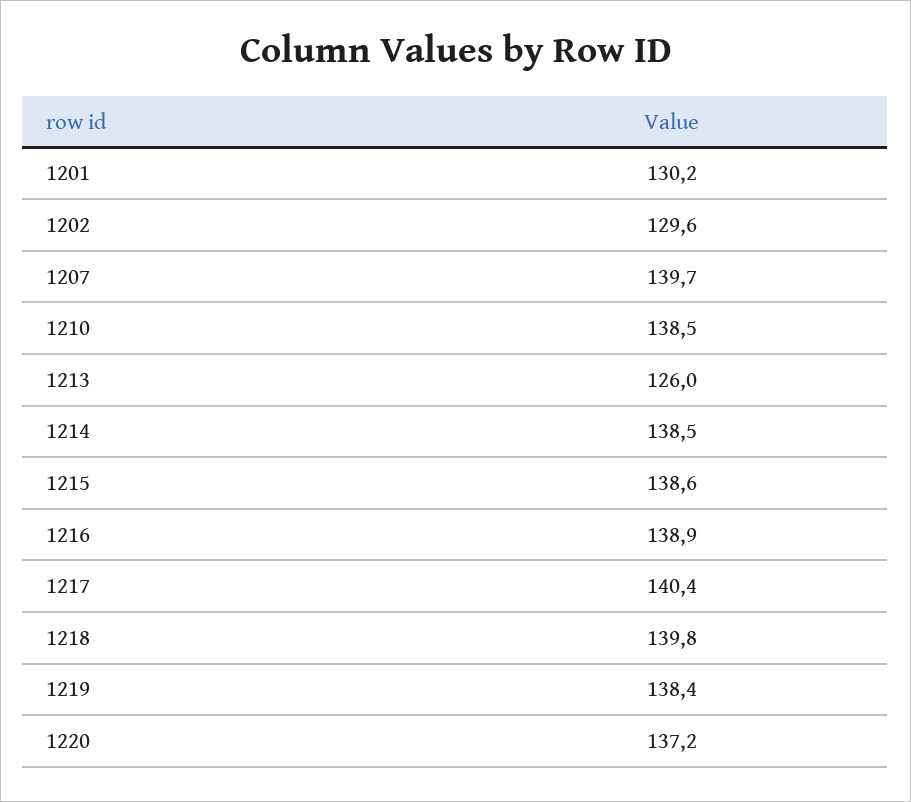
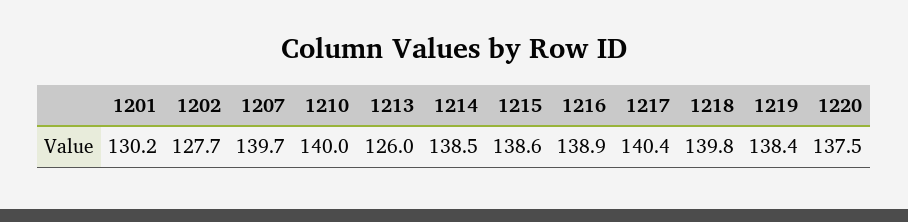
  {
    "1201": 130.2,
-   "1202": 129.6,
+   "1202": 127.7,
    "1207": 139.7,
-   "1210": 138.5,
+   "1210": 140,
    "1213": 126,
    "1214": 138.5,
    "1215": 138.6,
    "1216": 138.9,
    "1217": 140.4,
    "1218": 139.8,
    "1219": 138.4,
-   "1220": 137.2
+   "1220": 137.5
  }

